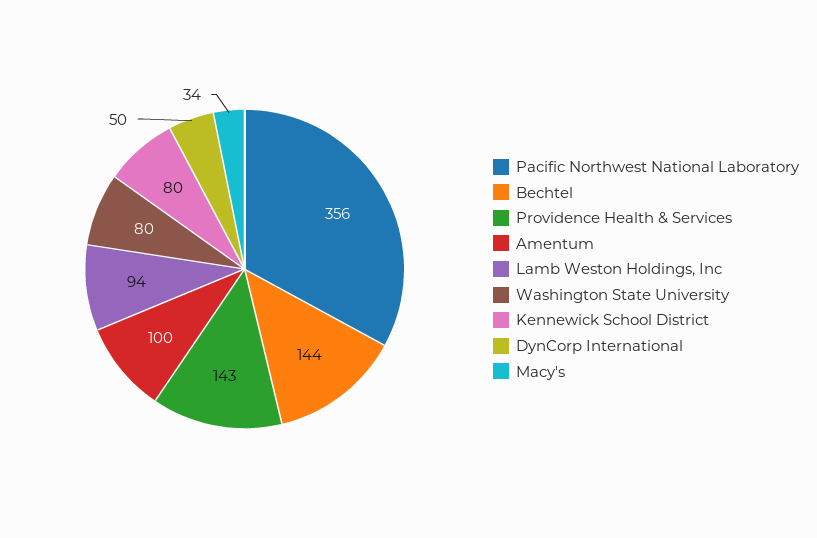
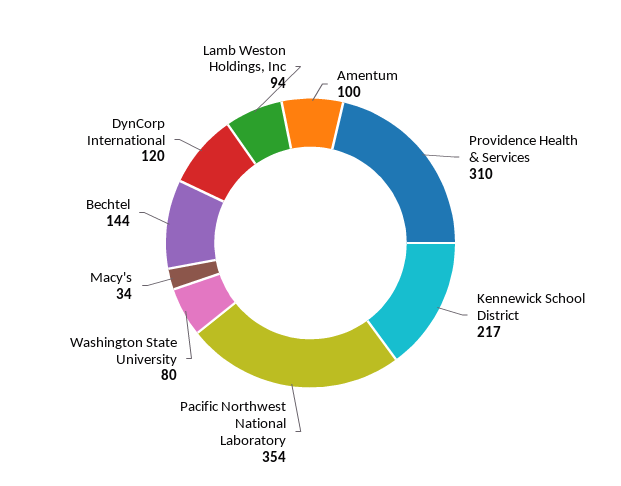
  {
-   "Pacific Northwest National Laboratory": 356,
+   "Pacific Northwest National Laboratory": 354,
    "Bechtel": 144,
-   "Providence Health & Services": 143,
+   "Providence Health & Services": 310,
    "Amentum": 100,
    "Lamb Weston Holdings, Inc": 94,
    "Washington State University": 80,
-   "Kennewick School District": 80,
+   "Kennewick School District": 217,
-   "DynCorp International": 50,
+   "DynCorp International": 120,
    "Macy's": 34
  }

